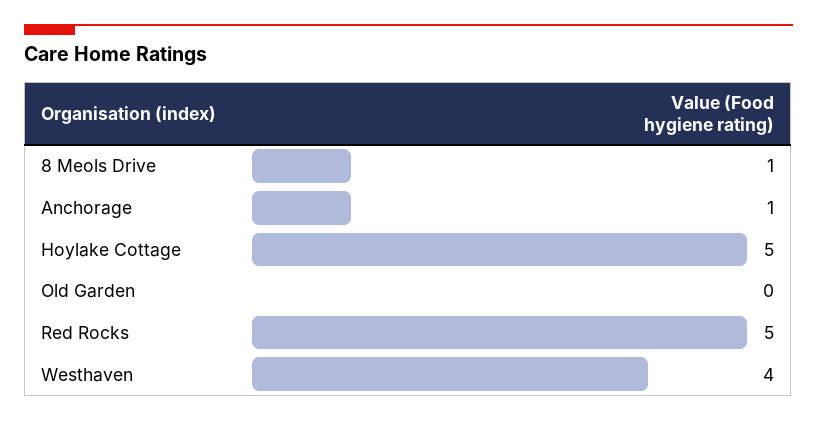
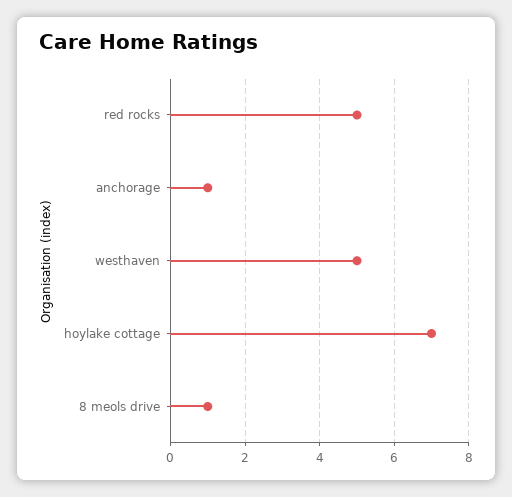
  {
    "8 Meols Drive": 1,
    "Anchorage": 1,
-   "Hoylake Cottage": 5,
+   "Hoylake Cottage": 7,
-   "Old Garden": 0,
    "Red Rocks": 5,
-   "Westhaven": 4
+   "Westhaven": 5
  }

